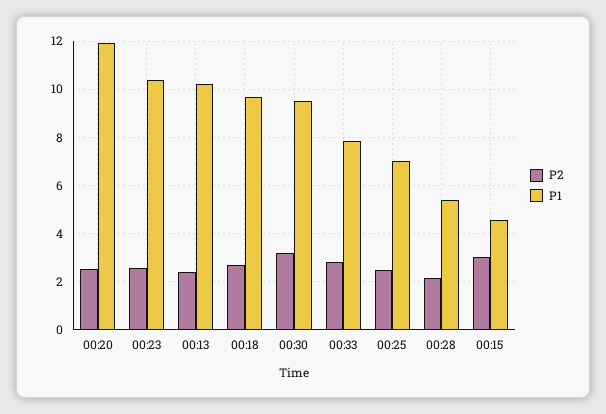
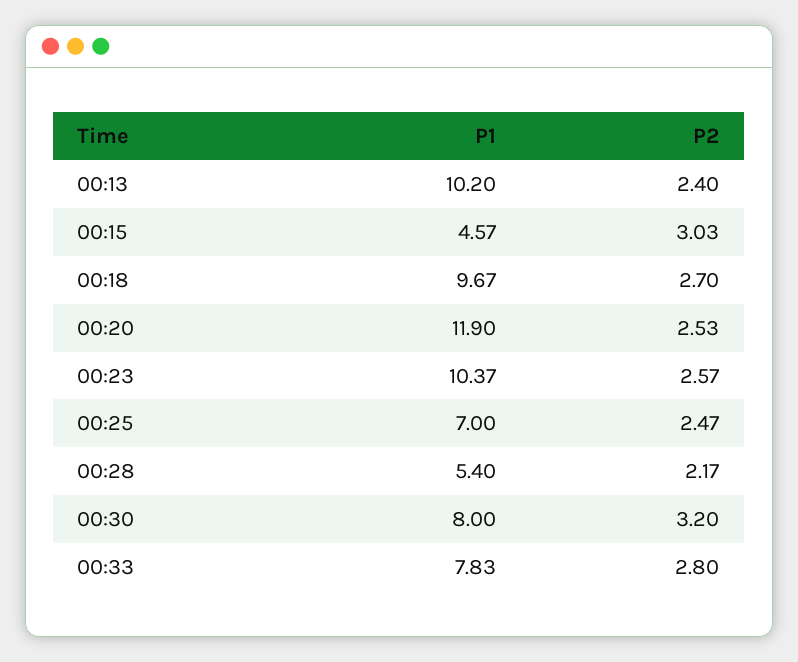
  {
    "P2": {
      "00:20": 2.53,
      "00:23": 2.57,
      "00:13": 2.4,
      "00:18": 2.7,
      "00:30": 3.2,
      "00:33": 2.8,
      "00:25": 2.47,
      "00:28": 2.17,
      "00:15": 3.03
    },
    "P1": {
      "00:20": 11.9,
      "00:23": 10.37,
      "00:13": 10.2,
      "00:18": 9.67,
-     "00:30": 9.5,
+     "00:30": 8,
      "00:33": 7.83,
      "00:25": 7,
      "00:28": 5.4,
      "00:15": 4.57
    }
  }

